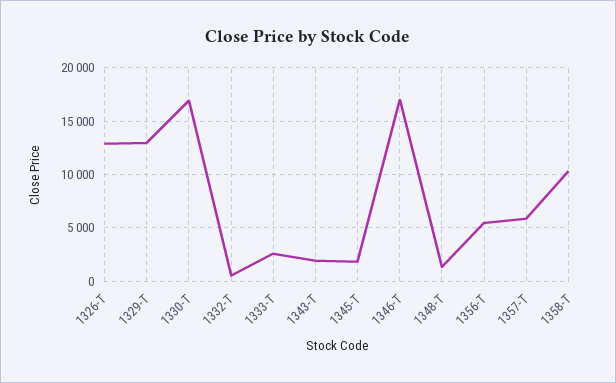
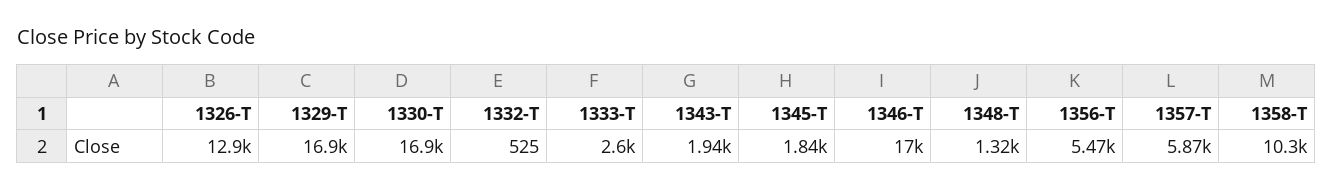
  {
    "1326-T": 12900,
-   "1329-T": 13000,
+   "1329-T": 16900,
    "1330-T": 16900,
    "1332-T": 525,
    "1333-T": 2600,
    "1343-T": 1940,
    "1345-T": 1840,
    "1346-T": 17000,
    "1348-T": 1320,
    "1356-T": 5470,
    "1357-T": 5870,
    "1358-T": 10300
  }

